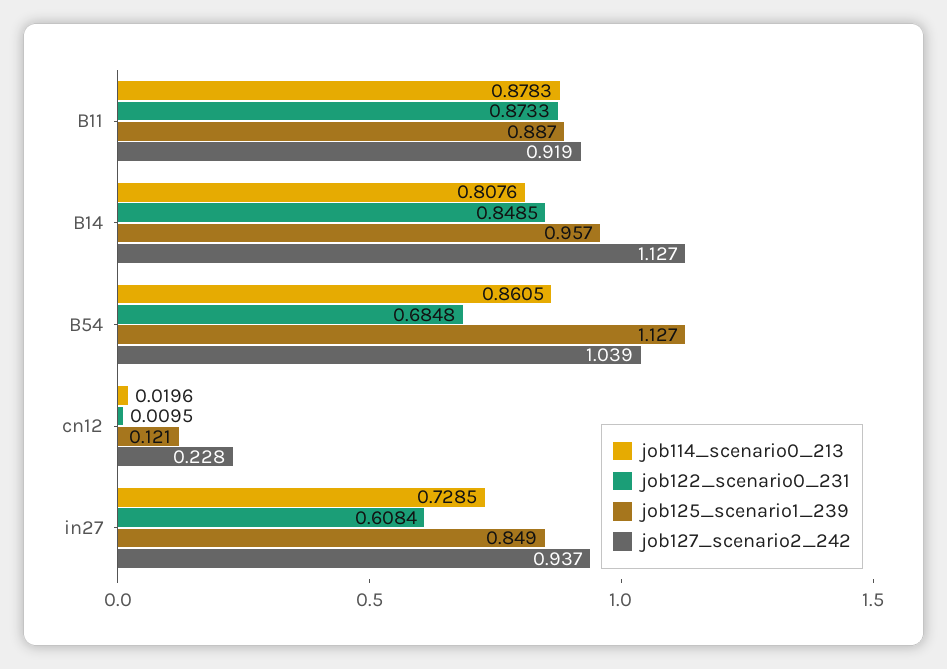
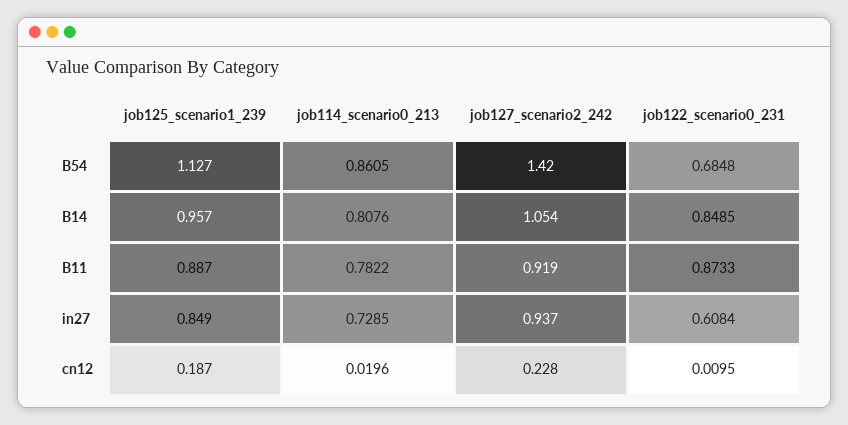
  {
    "job114_scenario0_213": {
-     "B11": 0.8783,
+     "B11": 0.7822,
      "B14": 0.8076,
      "B54": 0.8605,
      "cn12": 0.0196,
      "in27": 0.7285
    },
    "job122_scenario0_231": {
      "B11": 0.8733,
      "B14": 0.8485,
      "B54": 0.6848,
      "cn12": 0.0095,
      "in27": 0.6084
    },
    "job125_scenario1_239": {
      "B11": 0.887,
      "B14": 0.957,
      "B54": 1.127,
-     "cn12": 0.121,
+     "cn12": 0.187,
      "in27": 0.849
    },
    "job127_scenario2_242": {
      "B11": 0.919,
-     "B14": 1.127,
+     "B14": 1.054,
-     "B54": 1.039,
+     "B54": 1.42,
      "cn12": 0.228,
      "in27": 0.937
    }
  }

